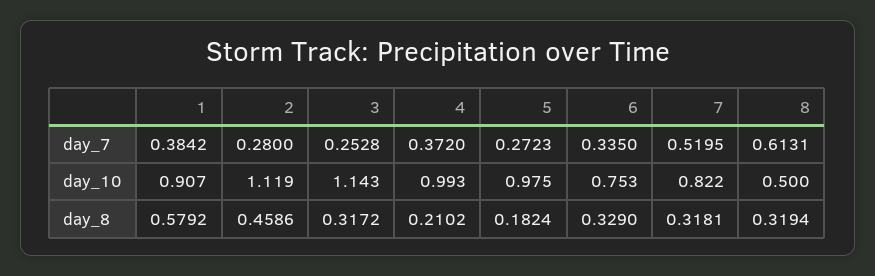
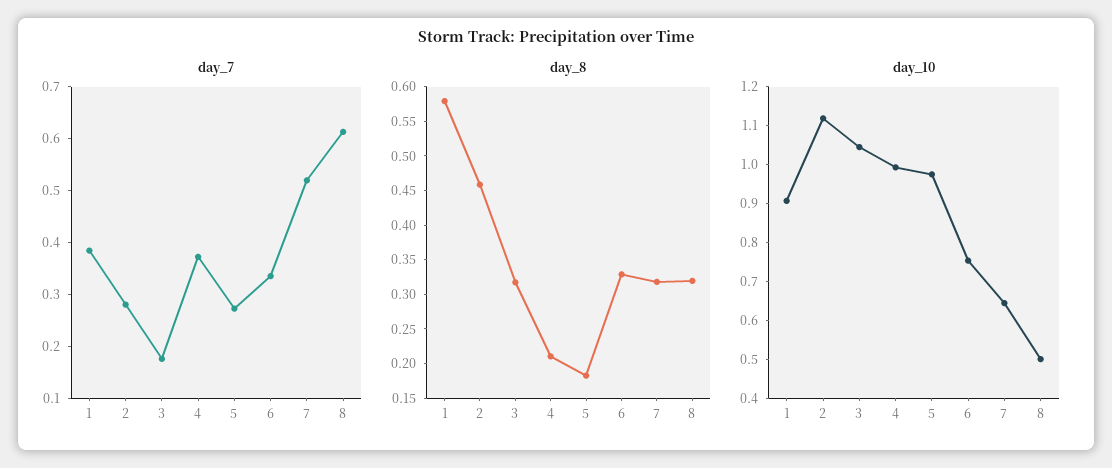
  {
    "day_7": {
      "1": 0.3842,
      "2": 0.28,
-     "3": 0.2528,
+     "3": 0.18,
      "4": 0.372,
      "5": 0.2723,
      "6": 0.335,
      "7": 0.5195,
      "8": 0.6131
    },
    "day_10": {
      "1": 0.907,
      "2": 1.119,
-     "3": 1.143,
+     "3": 1.05,
      "4": 0.993,
      "5": 0.975,
      "6": 0.753,
-     "7": 0.822,
+     "7": 0.65,
      "8": 0.5
    },
    "day_8": {
      "1": 0.5792,
      "2": 0.4586,
      "3": 0.3172,
      "4": 0.2102,
      "5": 0.1824,
      "6": 0.329,
      "7": 0.3181,
      "8": 0.3194
    }
  }

